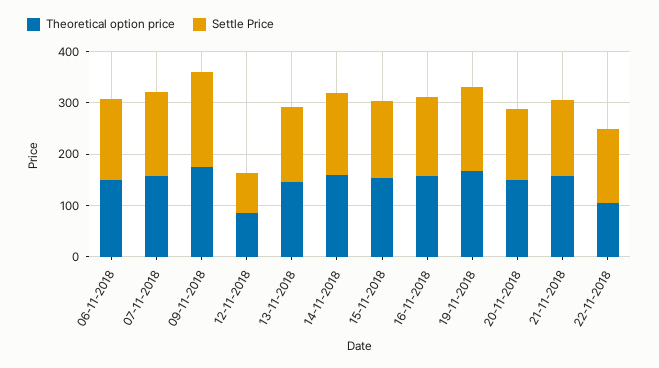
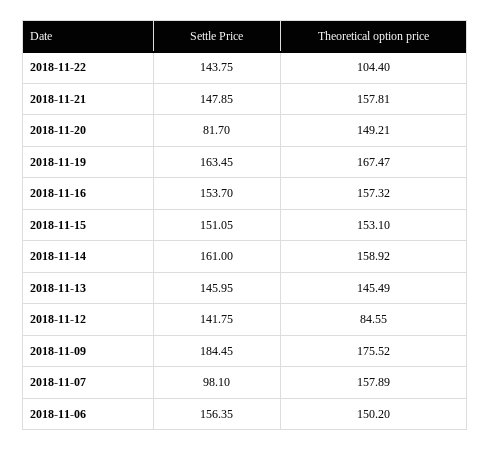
  {
    "Theoretical option price": {
      "06-11-2018": 150.2,
      "07-11-2018": 157.89,
      "09-11-2018": 175.52,
      "12-11-2018": 84.55,
      "13-11-2018": 145.49,
      "14-11-2018": 158.92,
      "15-11-2018": 153.1,
      "16-11-2018": 157.32,
      "19-11-2018": 167.47,
      "20-11-2018": 149.21,
      "21-11-2018": 157.81,
      "22-11-2018": 104.4
    },
    "Settle Price": {
      "06-11-2018": 156.35,
-     "07-11-2018": 160,
+     "07-11-2018": 98.1,
      "09-11-2018": 184.45,
-     "12-11-2018": 80,
+     "12-11-2018": 141.75,
      "13-11-2018": 145.95,
      "14-11-2018": 161,
      "15-11-2018": 151.05,
      "16-11-2018": 153.7,
      "19-11-2018": 163.45,
-     "20-11-2018": 140,
+     "20-11-2018": 81.7,
      "21-11-2018": 147.85,
      "22-11-2018": 143.75
    }
  }

